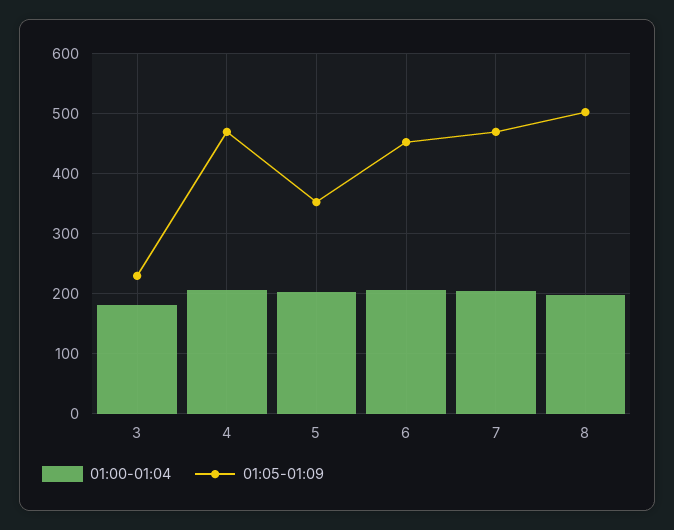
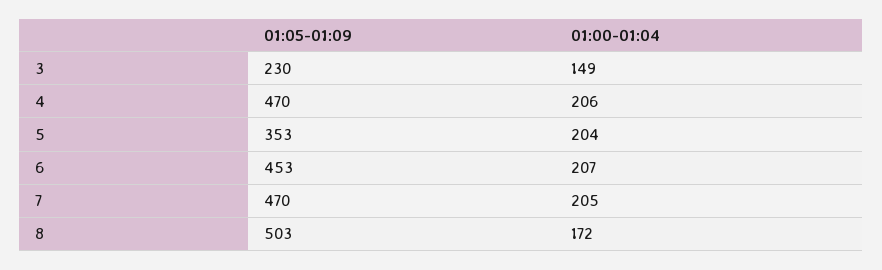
  {
    "01:00-01:04": {
-     "3": 180,
+     "3": 149,
      "4": 206,
      "5": 204,
      "6": 207,
      "7": 205,
-     "8": 200
+     "8": 172
    },
    "01:05-01:09": {
      "3": 230,
      "4": 470,
      "5": 353,
      "6": 453,
      "7": 470,
      "8": 503
    }
  }

